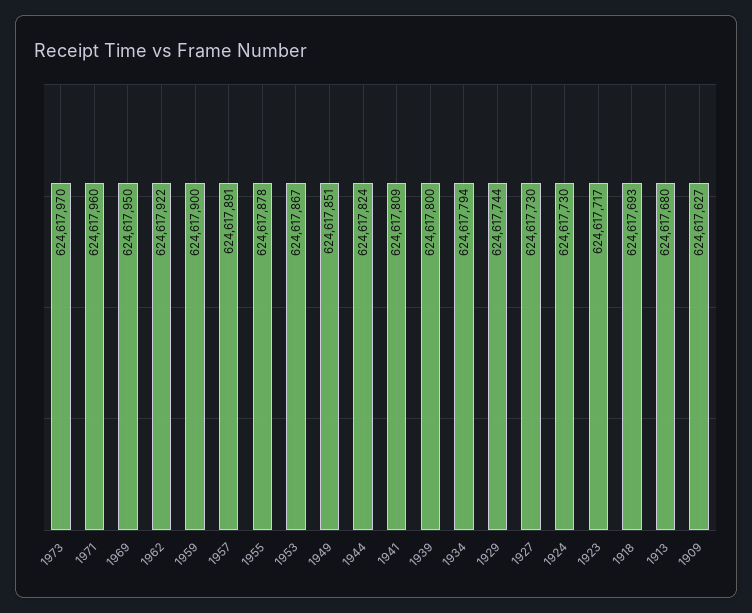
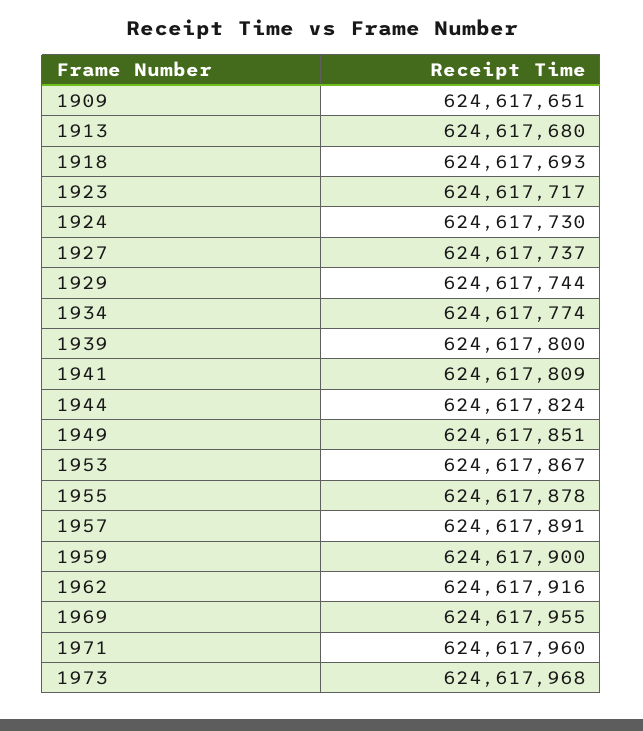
  {
-   "1973": 624617970,
+   "1973": 624617968,
    "1971": 624617960,
-   "1969": 624617950,
+   "1969": 624617955,
-   "1962": 624617922,
+   "1962": 624617916,
    "1959": 624617900,
    "1957": 624617891,
    "1955": 624617878,
    "1953": 624617867,
    "1949": 624617851,
    "1944": 624617824,
    "1941": 624617809,
    "1939": 624617800,
-   "1934": 624617794,
+   "1934": 624617774,
    "1929": 624617744,
-   "1927": 624617730,
+   "1927": 624617737,
    "1924": 624617730,
    "1923": 624617717,
    "1918": 624617693,
    "1913": 624617680,
-   "1909": 624617627
+   "1909": 624617651
  }

